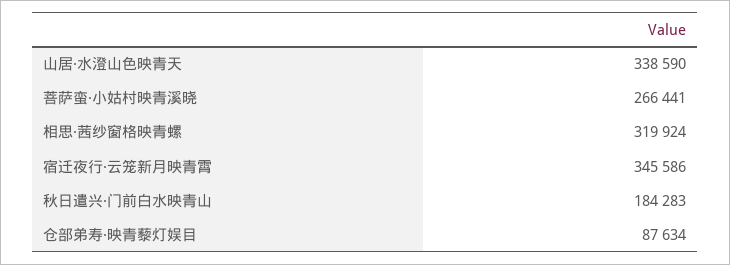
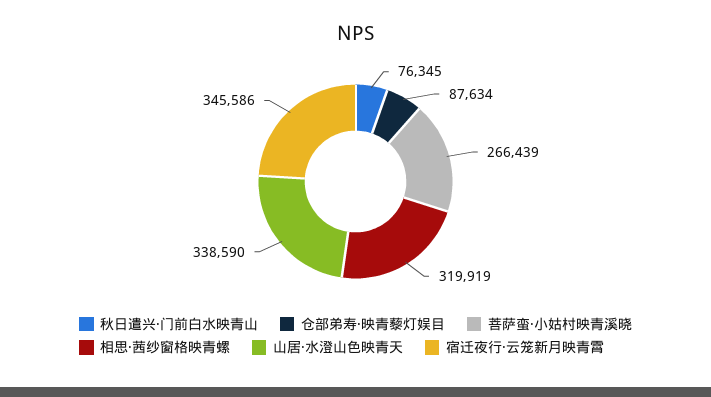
  {
    "山居·水澄山色映青天": 338590,
-   "菩萨蛮·小姑村映青溪晓": 266441,
+   "菩萨蛮·小姑村映青溪晓": 266439,
-   "相思·茜纱窗格映青螺": 319924,
+   "相思·茜纱窗格映青螺": 319919,
    "宿迁夜行·云笼新月映青霄": 345586,
-   "秋日遣兴·门前白水映青山": 184283,
+   "秋日遣兴·门前白水映青山": 76345,
    "仓部弟寿·映青藜灯娱目": 87634
  }

